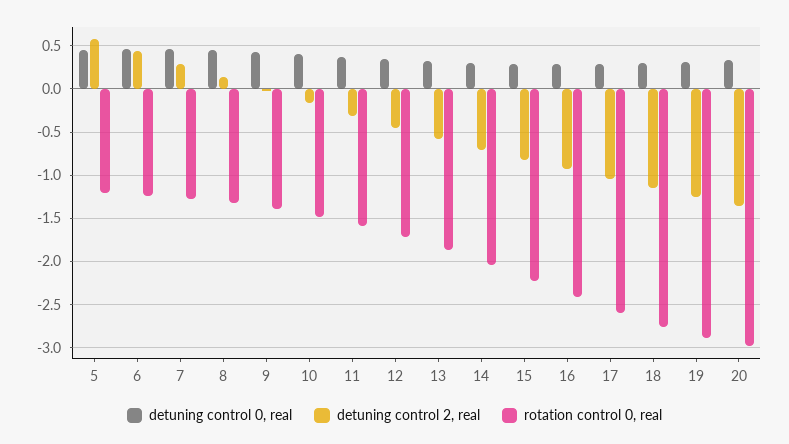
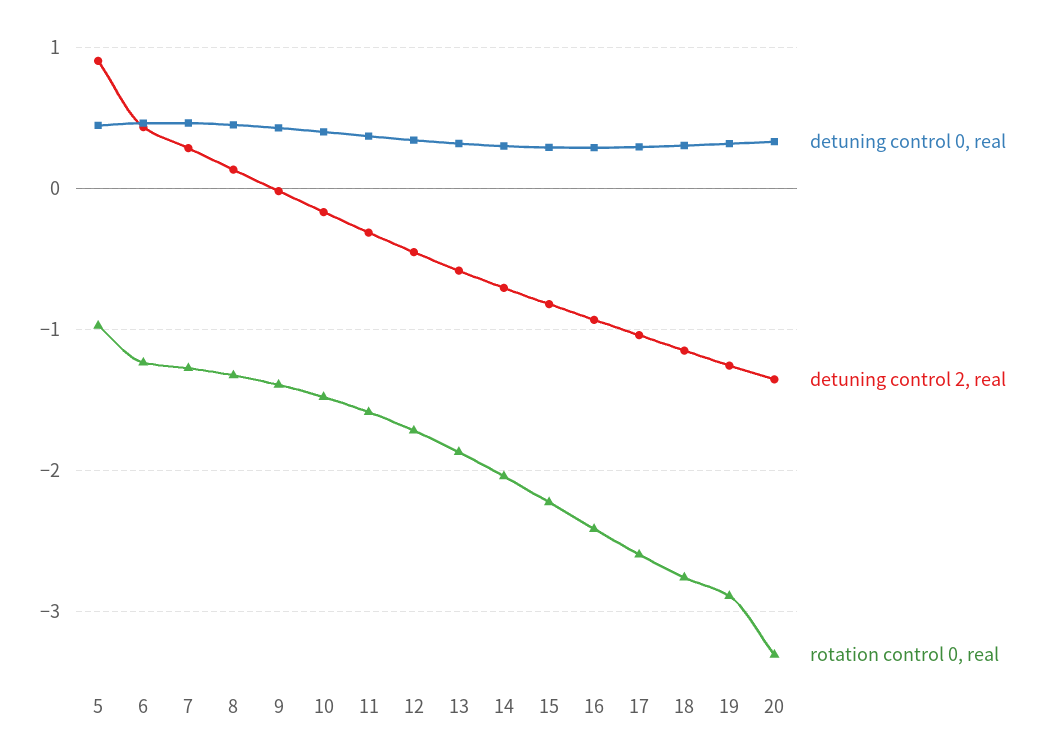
  {
    "detuning control 0, real": {
      "5": 0.4,
      "6": 0.5,
      "7": 0.5,
      "8": 0.5,
      "9": 0.4,
      "10": 0.4,
      "11": 0.4,
      "12": 0.3,
      "13": 0.3,
      "14": 0.3,
      "15": 0.3,
      "16": 0.3,
      "17": 0.3,
      "18": 0.3,
      "19": 0.3,
      "20": 0.3
    },
    "detuning control 2, real": {
-     "5": 0.6,
+     "5": 0.9,
      "6": 0.4,
      "7": 0.3,
      "8": 0.1,
      "9": 0,
      "10": -0.2,
      "11": -0.3,
      "12": -0.5,
      "13": -0.6,
      "14": -0.7,
      "15": -0.8,
      "16": -0.9,
      "17": -1,
      "18": -1.2,
      "19": -1.3,
      "20": -1.4
    },
    "rotation control 0, real": {
-     "5": -1.2,
+     "5": -1,
      "6": -1.2,
      "7": -1.3,
      "8": -1.3,
      "9": -1.4,
      "10": -1.5,
      "11": -1.6,
      "12": -1.7,
      "13": -1.9,
      "14": -2,
      "15": -2.2,
      "16": -2.4,
      "17": -2.6,
      "18": -2.8,
      "19": -2.9,
-     "20": -3
+     "20": -3.3
    }
  }

